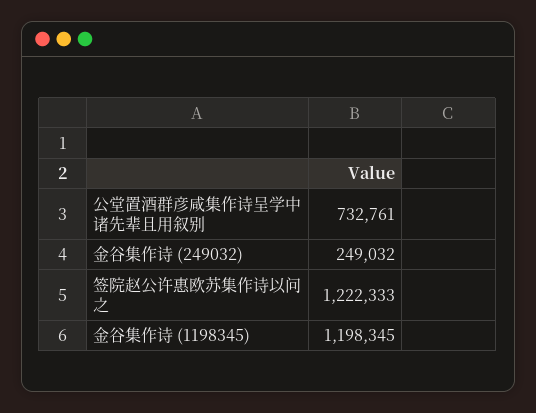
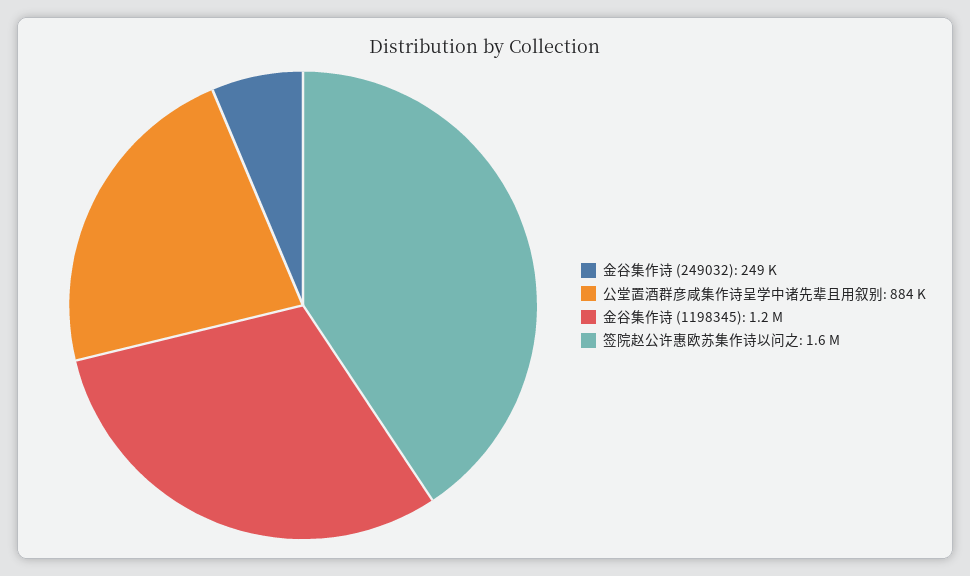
  {
-   "公堂置酒群彦咸集作诗呈学中诸先辈且用叙别": 732761,
+   "公堂置酒群彦咸集作诗呈学中诸先辈且用叙别": 884000,
    "金谷集作诗 (249032)": 249032,
-   "签院赵公许惠欧苏集作诗以问之": 1222333,
+   "签院赵公许惠欧苏集作诗以问之": 1600000,
    "金谷集作诗 (1198345)": 1198345
  }

